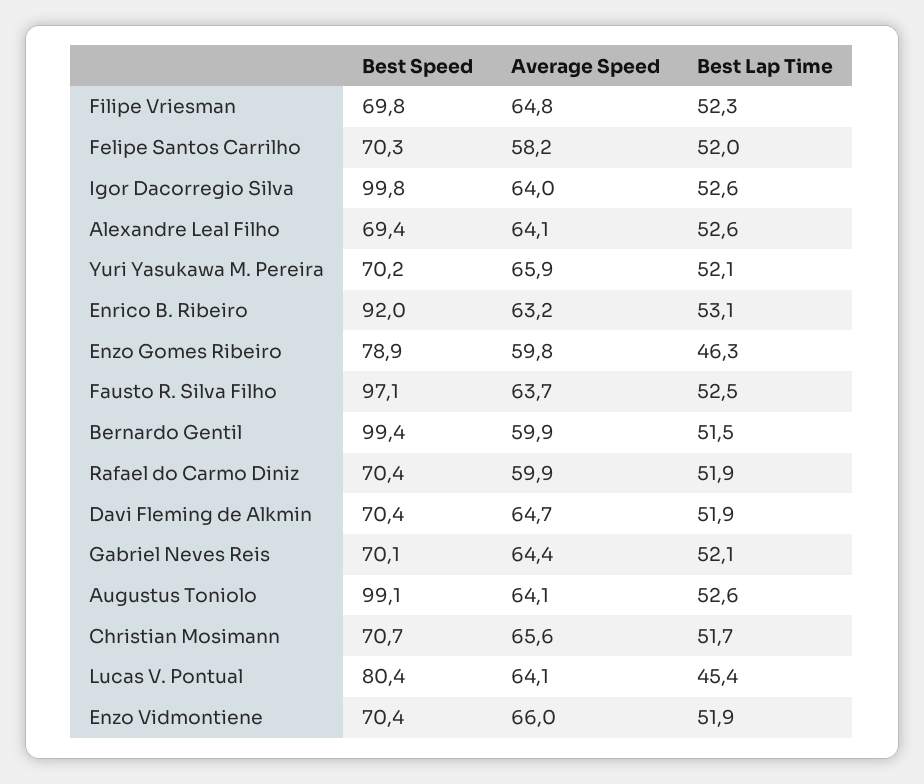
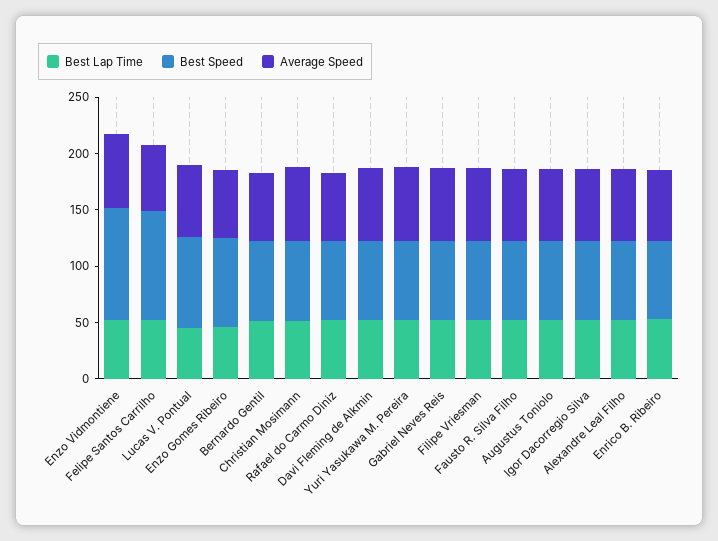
  {
    "Best Speed": {
      "Filipe Vriesman": 69.8,
-     "Felipe Santos Carrilho": 70.3,
+     "Felipe Santos Carrilho": 100,
-     "Igor Dacorregio Silva": 99.8,
+     "Igor Dacorregio Silva": 70,
      "Alexandre Leal Filho": 69.4,
      "Yuri Yasukawa M. Pereira": 70.2,
-     "Enrico B. Ribeiro": 92,
+     "Enrico B. Ribeiro": 70,
      "Enzo Gomes Ribeiro": 78.9,
-     "Fausto R. Silva Filho": 97.1,
+     "Fausto R. Silva Filho": 70,
-     "Bernardo Gentil": 99.4,
+     "Bernardo Gentil": 70,
      "Rafael do Carmo Diniz": 70.4,
      "Davi Fleming de Alkmin": 70.4,
      "Gabriel Neves Reis": 70.1,
-     "Augustus Toniolo": 99.1,
+     "Augustus Toniolo": 70,
      "Christian Mosimann": 70.7,
      "Lucas V. Pontual": 80.4,
-     "Enzo Vidmontiene": 70.4
+     "Enzo Vidmontiene": 100
    },
    "Average Speed": {
      "Filipe Vriesman": 64.8,
      "Felipe Santos Carrilho": 58.2,
      "Igor Dacorregio Silva": 64,
      "Alexandre Leal Filho": 64.1,
      "Yuri Yasukawa M. Pereira": 65.9,
      "Enrico B. Ribeiro": 63.2,
      "Enzo Gomes Ribeiro": 59.8,
      "Fausto R. Silva Filho": 63.7,
      "Bernardo Gentil": 59.9,
      "Rafael do Carmo Diniz": 59.9,
      "Davi Fleming de Alkmin": 64.7,
      "Gabriel Neves Reis": 64.4,
      "Augustus Toniolo": 64.1,
      "Christian Mosimann": 65.6,
      "Lucas V. Pontual": 64.1,
      "Enzo Vidmontiene": 66
    },
    "Best Lap Time": {
      "Filipe Vriesman": 52.3,
      "Felipe Santos Carrilho": 52,
      "Igor Dacorregio Silva": 52.6,
      "Alexandre Leal Filho": 52.6,
      "Yuri Yasukawa M. Pereira": 52.1,
      "Enrico B. Ribeiro": 53.1,
      "Enzo Gomes Ribeiro": 46.3,
      "Fausto R. Silva Filho": 52.5,
      "Bernardo Gentil": 51.5,
      "Rafael do Carmo Diniz": 51.9,
      "Davi Fleming de Alkmin": 51.9,
      "Gabriel Neves Reis": 52.1,
      "Augustus Toniolo": 52.6,
      "Christian Mosimann": 51.7,
      "Lucas V. Pontual": 45.4,
      "Enzo Vidmontiene": 51.9
    }
  }

